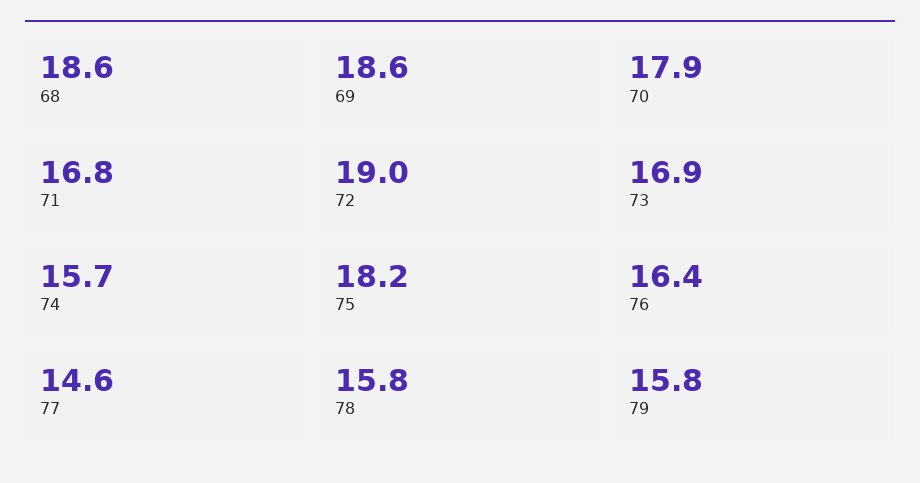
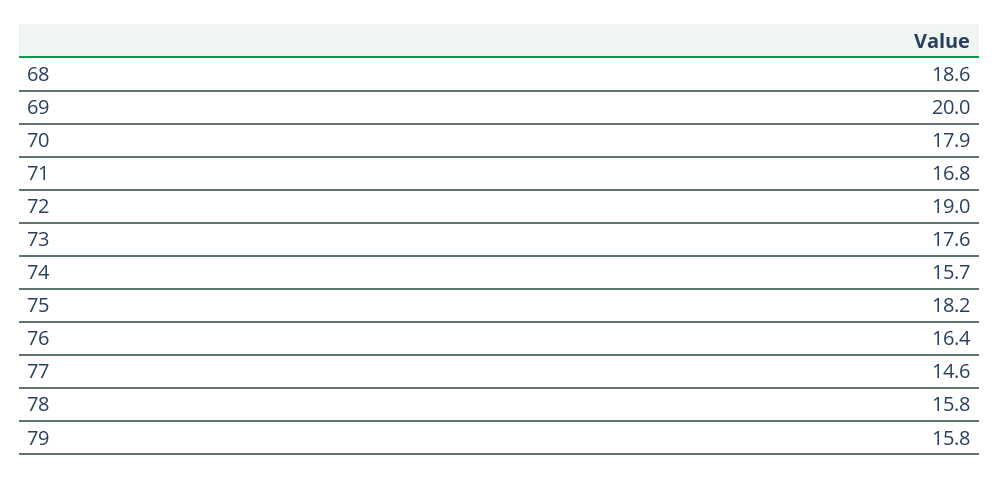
  {
    "68": 18.6,
-   "69": 18.6,
+   "69": 20,
    "70": 17.9,
    "71": 16.8,
    "72": 19,
-   "73": 16.9,
+   "73": 17.6,
    "74": 15.7,
    "75": 18.2,
    "76": 16.4,
    "77": 14.6,
    "78": 15.8,
    "79": 15.8
  }

